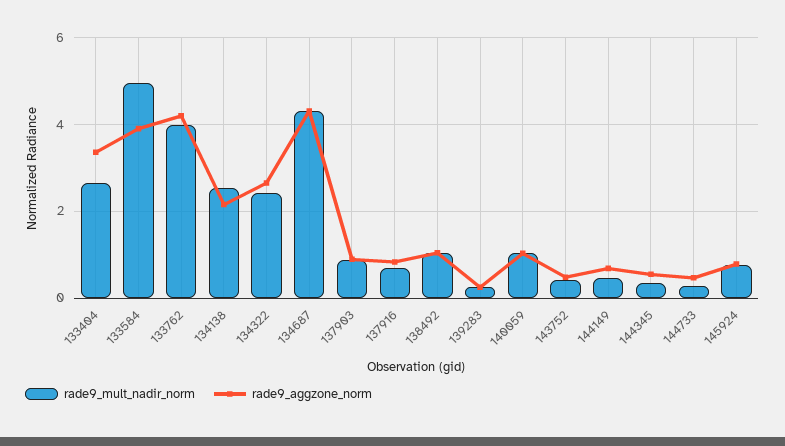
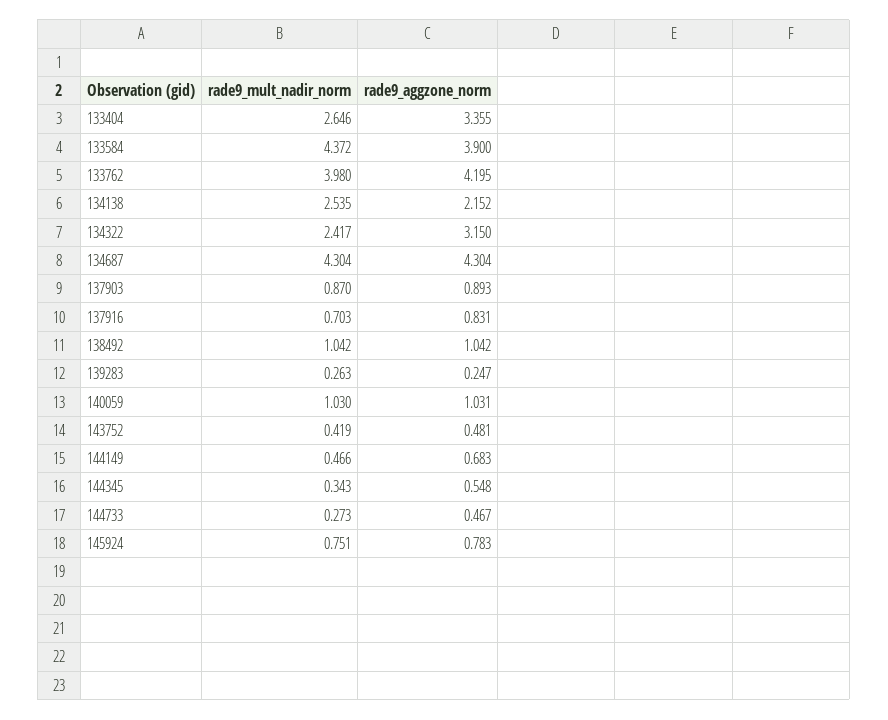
  {
    "rade9_mult_nadir_norm": {
      "133404": 2.646,
-     "133584": 5,
+     "133584": 4.372,
      "133762": 3.98,
      "134138": 2.535,
      "134322": 2.417,
      "134687": 4.304,
      "137903": 0.87,
      "137916": 0.703,
      "138492": 1.042,
      "139283": 0.263,
      "140059": 1.03,
      "143752": 0.419,
      "144149": 0.466,
      "144345": 0.343,
      "144733": 0.273,
      "145924": 0.751
    },
    "rade9_aggzone_norm": {
      "133404": 3.355,
      "133584": 3.9,
      "133762": 4.195,
      "134138": 2.152,
-     "134322": 2.6,
+     "134322": 3.15,
      "134687": 4.304,
      "137903": 0.893,
      "137916": 0.831,
      "138492": 1.042,
      "139283": 0.247,
      "140059": 1.031,
      "143752": 0.481,
      "144149": 0.683,
      "144345": 0.548,
      "144733": 0.467,
      "145924": 0.783
    }
  }

